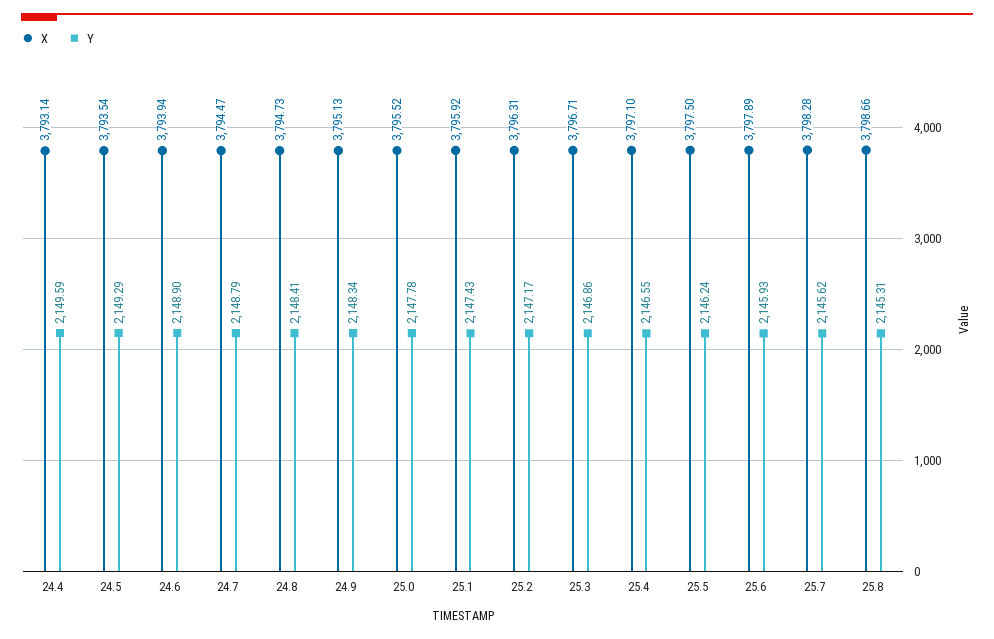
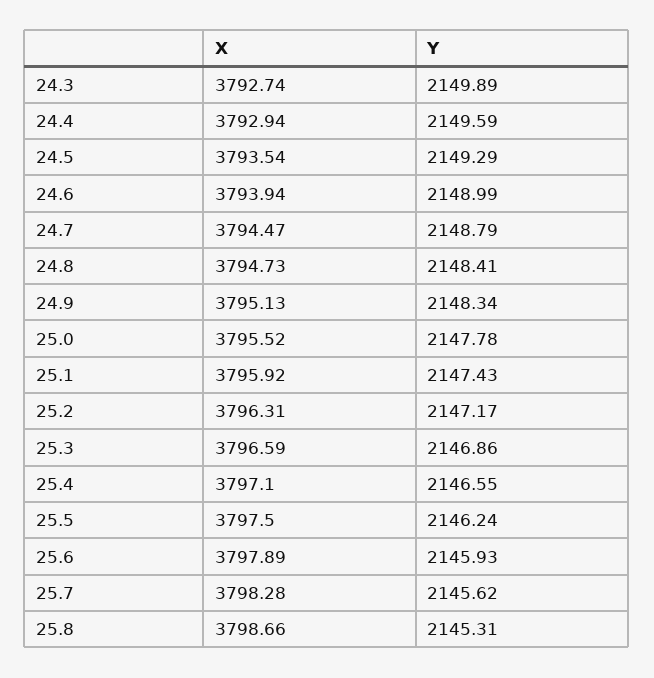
  {
    "X": {
-     "24.4": 3793.14,
+     "24.4": 3792.94,
      "24.5": 3793.54,
      "24.6": 3793.94,
      "24.7": 3794.47,
      "24.8": 3794.73,
      "24.9": 3795.13,
      "25.0": 3795.52,
      "25.1": 3795.92,
      "25.2": 3796.31,
-     "25.3": 3796.71,
+     "25.3": 3796.59,
      "25.4": 3797.1,
      "25.5": 3797.5,
      "25.6": 3797.89,
      "25.7": 3798.28,
-     "25.8": 3798.66
+     "25.8": 3798.66,
+     "24.3": 3792.74
    },
    "Y": {
      "24.4": 2149.59,
      "24.5": 2149.29,
-     "24.6": 2148.9,
+     "24.6": 2148.99,
      "24.7": 2148.79,
      "24.8": 2148.41,
      "24.9": 2148.34,
      "25.0": 2147.78,
      "25.1": 2147.43,
      "25.2": 2147.17,
      "25.3": 2146.86,
      "25.4": 2146.55,
      "25.5": 2146.24,
      "25.6": 2145.93,
      "25.7": 2145.62,
-     "25.8": 2145.31
+     "25.8": 2145.31,
+     "24.3": 2149.89
    }
  }

